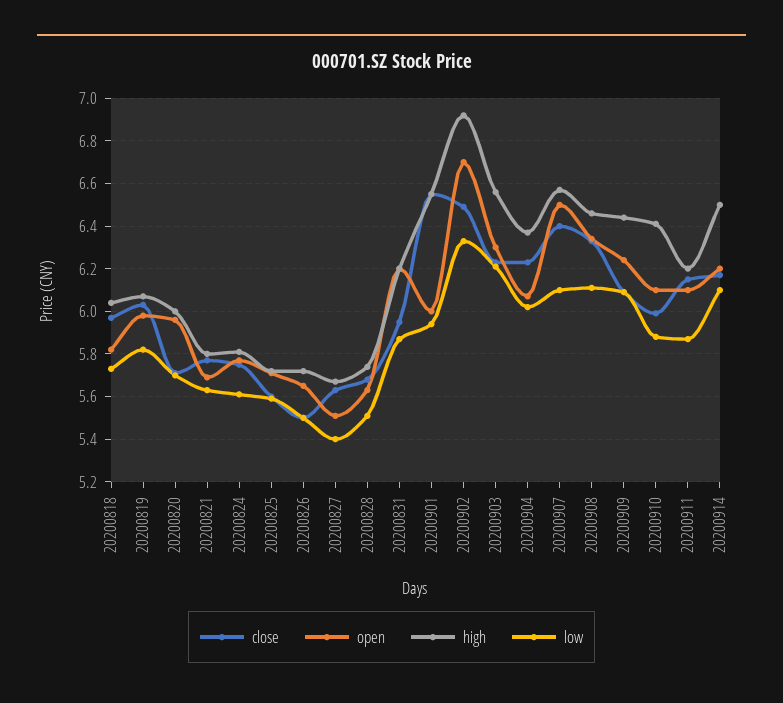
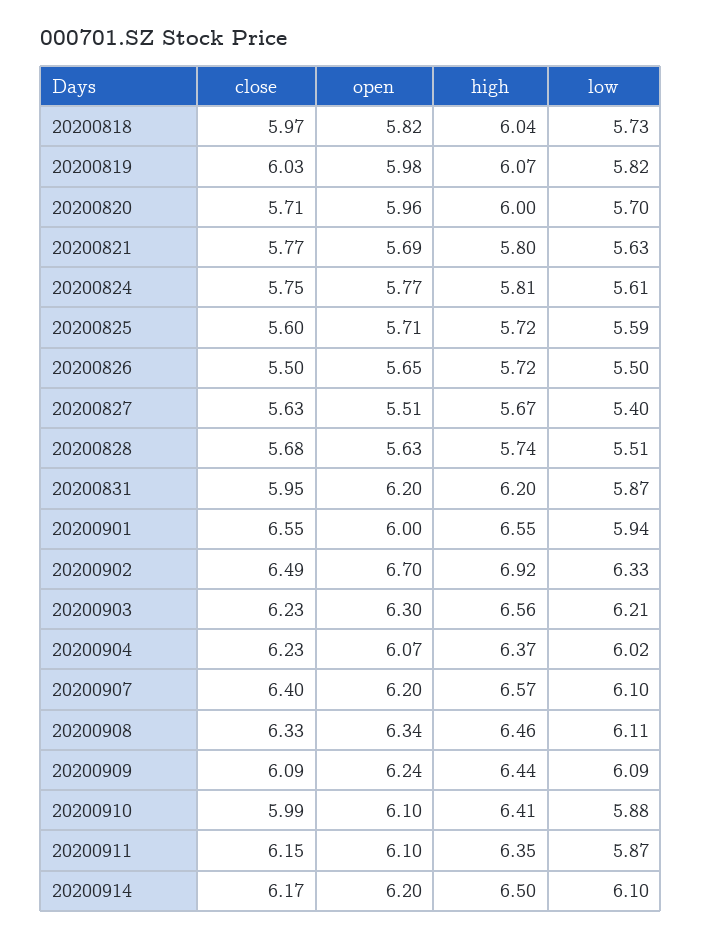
  {
    "close": {
      "20200818": 5.97,
      "20200819": 6.03,
      "20200820": 5.71,
      "20200821": 5.77,
      "20200824": 5.75,
      "20200825": 5.6,
      "20200826": 5.5,
      "20200827": 5.63,
      "20200828": 5.68,
      "20200831": 5.95,
      "20200901": 6.55,
      "20200902": 6.49,
      "20200903": 6.23,
      "20200904": 6.23,
      "20200907": 6.4,
      "20200908": 6.33,
      "20200909": 6.09,
      "20200910": 5.99,
      "20200911": 6.15,
      "20200914": 6.17
    },
    "open": {
      "20200818": 5.82,
      "20200819": 5.98,
      "20200820": 5.96,
      "20200821": 5.69,
      "20200824": 5.77,
      "20200825": 5.71,
      "20200826": 5.65,
      "20200827": 5.51,
      "20200828": 5.63,
      "20200831": 6.2,
      "20200901": 6,
      "20200902": 6.7,
      "20200903": 6.3,
      "20200904": 6.07,
-     "20200907": 6.5,
+     "20200907": 6.2,
      "20200908": 6.34,
      "20200909": 6.24,
      "20200910": 6.1,
      "20200911": 6.1,
      "20200914": 6.2
    },
    "high": {
      "20200818": 6.04,
      "20200819": 6.07,
      "20200820": 6,
      "20200821": 5.8,
      "20200824": 5.81,
      "20200825": 5.72,
      "20200826": 5.72,
      "20200827": 5.67,
      "20200828": 5.74,
      "20200831": 6.2,
      "20200901": 6.55,
      "20200902": 6.92,
      "20200903": 6.56,
      "20200904": 6.37,
      "20200907": 6.57,
      "20200908": 6.46,
      "20200909": 6.44,
      "20200910": 6.41,
-     "20200911": 6.2,
+     "20200911": 6.35,
      "20200914": 6.5
    },
    "low": {
      "20200818": 5.73,
      "20200819": 5.82,
      "20200820": 5.7,
      "20200821": 5.63,
      "20200824": 5.61,
      "20200825": 5.59,
      "20200826": 5.5,
      "20200827": 5.4,
      "20200828": 5.51,
      "20200831": 5.87,
      "20200901": 5.94,
      "20200902": 6.33,
      "20200903": 6.21,
      "20200904": 6.02,
      "20200907": 6.1,
      "20200908": 6.11,
      "20200909": 6.09,
      "20200910": 5.88,
      "20200911": 5.87,
      "20200914": 6.1
    }
  }

